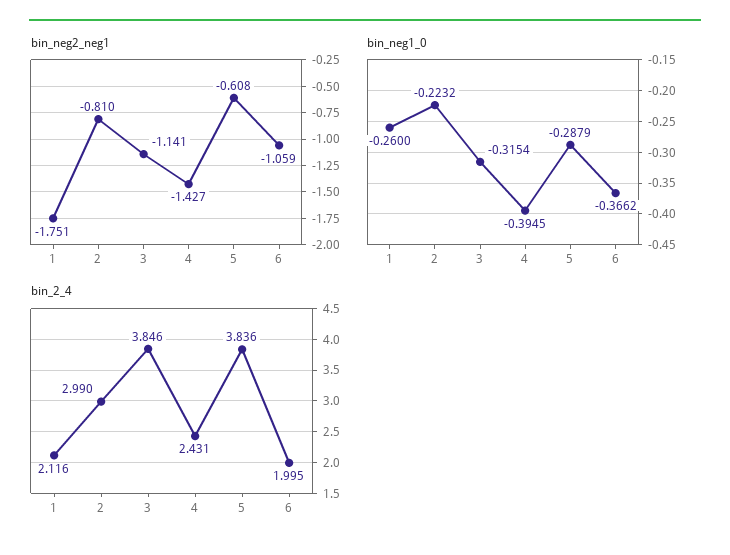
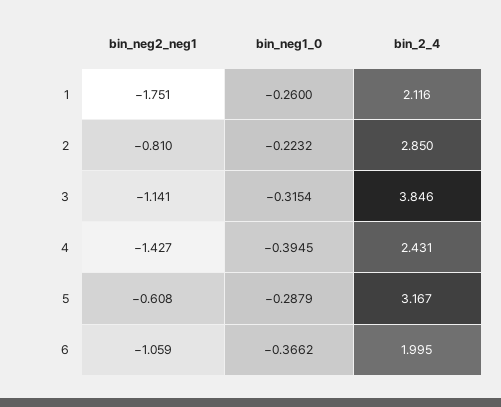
  {
    "bin_neg2_neg1": {
      "1": -1.751,
      "2": -0.81,
      "3": -1.141,
      "4": -1.427,
      "5": -0.608,
      "6": -1.059
    },
    "bin_neg1_0": {
      "1": -0.26,
      "2": -0.2232,
      "3": -0.3154,
      "4": -0.3945,
      "5": -0.2879,
      "6": -0.3662
    },
    "bin_2_4": {
      "1": 2.116,
-     "2": 2.99,
+     "2": 2.85,
      "3": 3.846,
      "4": 2.431,
-     "5": 3.836,
+     "5": 3.167,
      "6": 1.995
    }
  }

